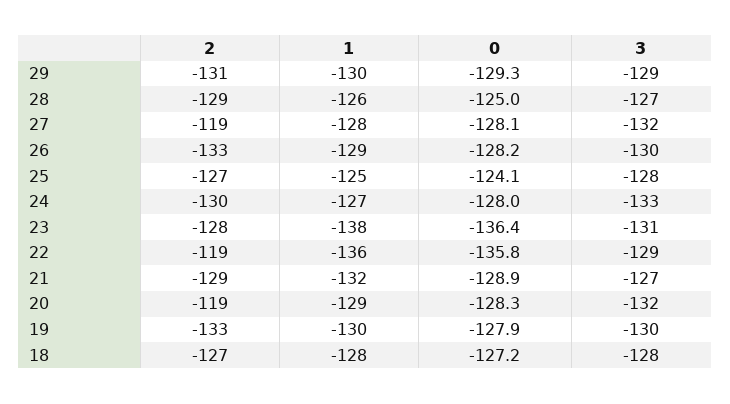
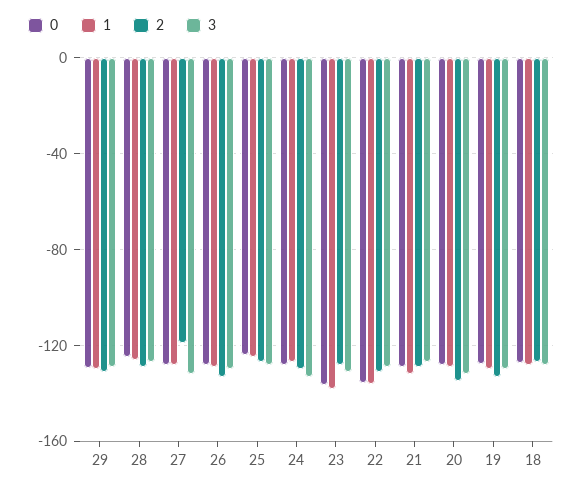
  {
    "2": {
      "29": -131,
      "28": -129,
      "27": -119,
      "26": -133,
      "25": -127,
      "24": -130,
      "23": -128,
-     "22": -119,
+     "22": -130,
      "21": -129,
-     "20": -119,
+     "20": -135,
      "19": -133,
      "18": -127
    },
    "1": {
      "29": -130,
      "28": -126,
      "27": -128,
      "26": -129,
      "25": -125,
      "24": -127,
      "23": -138,
      "22": -136,
      "21": -132,
      "20": -129,
      "19": -130,
      "18": -128
    },
    "0": {
      "29": -129.3,
      "28": -125,
      "27": -128.1,
      "26": -128.2,
      "25": -124.1,
      "24": -128,
      "23": -136.4,
      "22": -135.8,
      "21": -128.9,
      "20": -128.3,
      "19": -127.9,
      "18": -127.2
    },
    "3": {
      "29": -129,
      "28": -127,
      "27": -132,
      "26": -130,
      "25": -128,
      "24": -133,
      "23": -131,
      "22": -129,
      "21": -127,
      "20": -132,
      "19": -130,
      "18": -128
    }
  }

